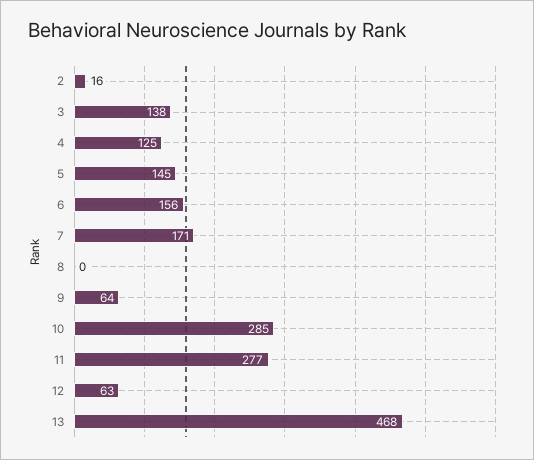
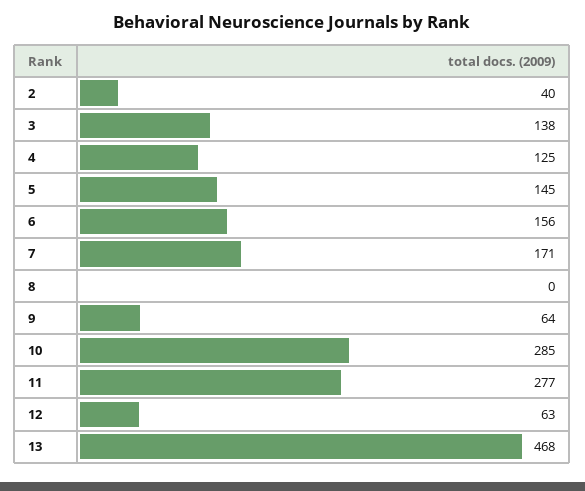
  {
-   "2": 16,
+   "2": 40,
    "3": 138,
    "4": 125,
    "5": 145,
    "6": 156,
    "7": 171,
    "8": 0,
    "9": 64,
    "10": 285,
    "11": 277,
    "12": 63,
    "13": 468
  }

